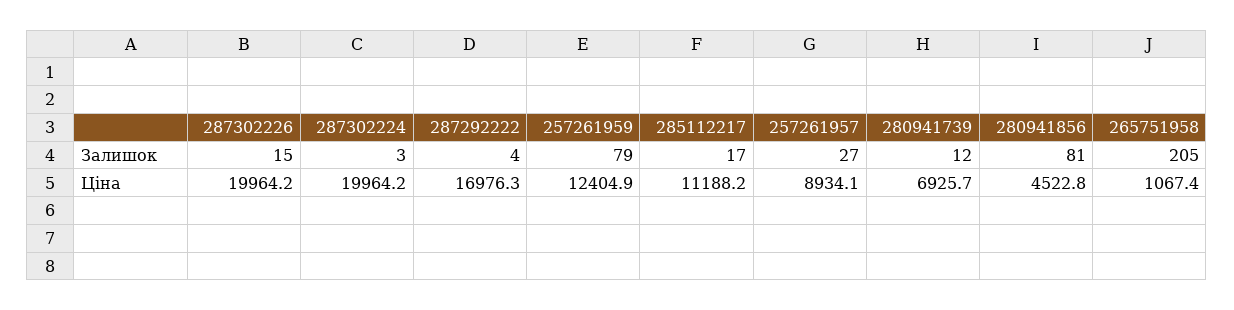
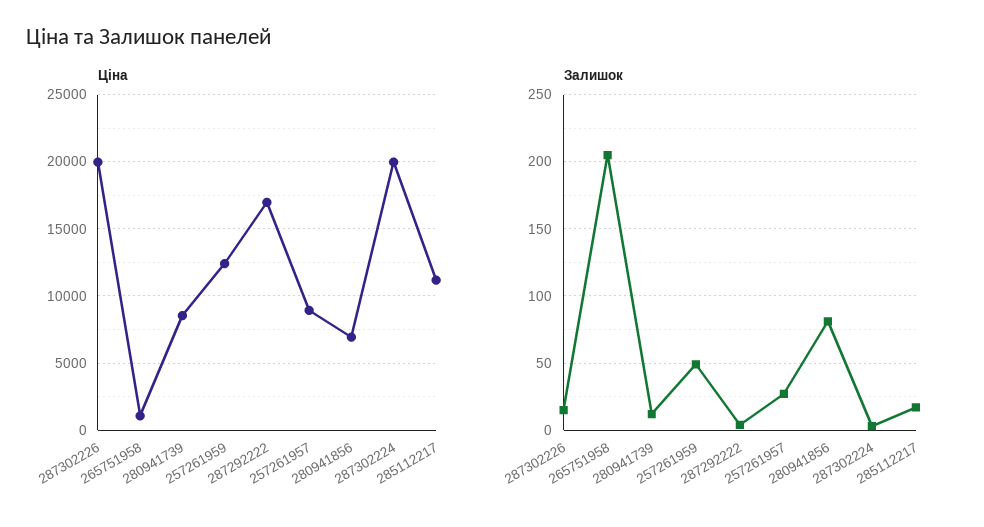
  {
    "Залишок": {
      "287302226": 15,
      "287302224": 3,
      "287292222": 4,
-     "257261959": 79,
+     "257261959": 50,
      "285112217": 17,
      "257261957": 27,
      "280941739": 12,
      "280941856": 81,
      "265751958": 205
    },
    "Ціна": {
      "287302226": 19964.2,
      "287302224": 19964.2,
      "287292222": 16976.3,
      "257261959": 12404.9,
      "285112217": 11188.2,
      "257261957": 8934.1,
-     "280941739": 6925.7,
+     "280941739": 8500,
-     "280941856": 4522.8,
+     "280941856": 7000,
      "265751958": 1067.4
    }
  }

